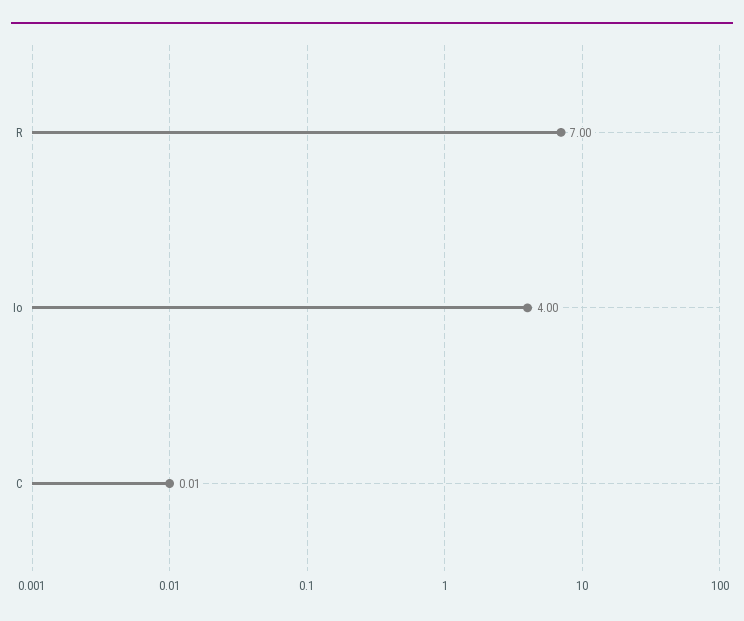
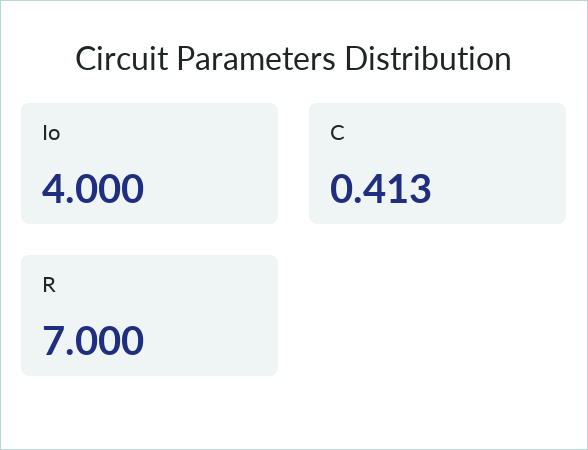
  {
    "R": 7,
    "Io": 4,
-   "C": 0.01
+   "C": 0.413
  }

